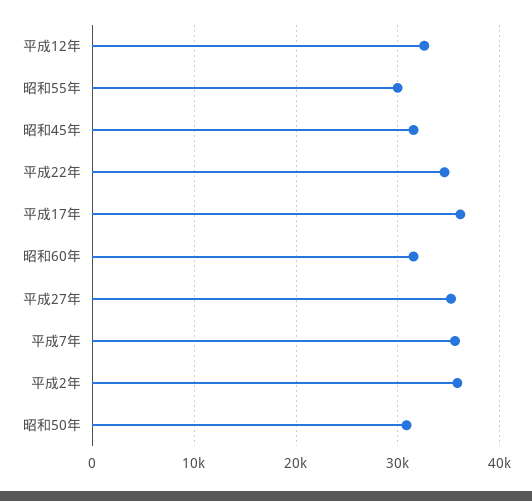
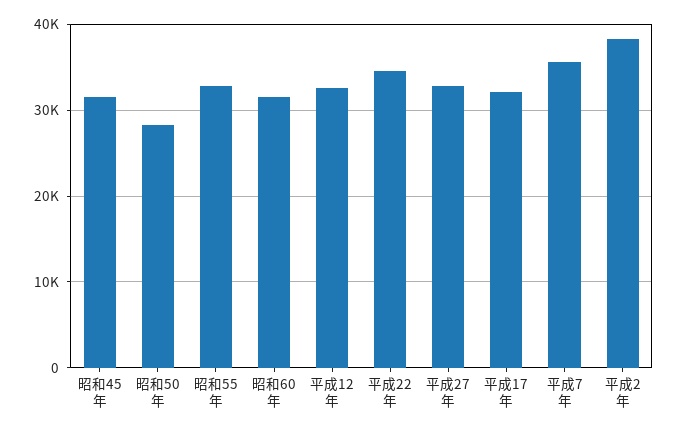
  {
    "平成12年": 33000,
-   "昭和55年": 30000,
+   "昭和55年": 33000,
    "昭和45年": 32000,
    "平成22年": 35000,
-   "平成17年": 36000,
+   "平成17年": 32000,
    "昭和60年": 32000,
-   "平成27年": 35000,
+   "平成27年": 33000,
    "平成7年": 36000,
-   "平成2年": 36000,
+   "平成2年": 38000,
-   "昭和50年": 31000
+   "昭和50年": 28000
  }

